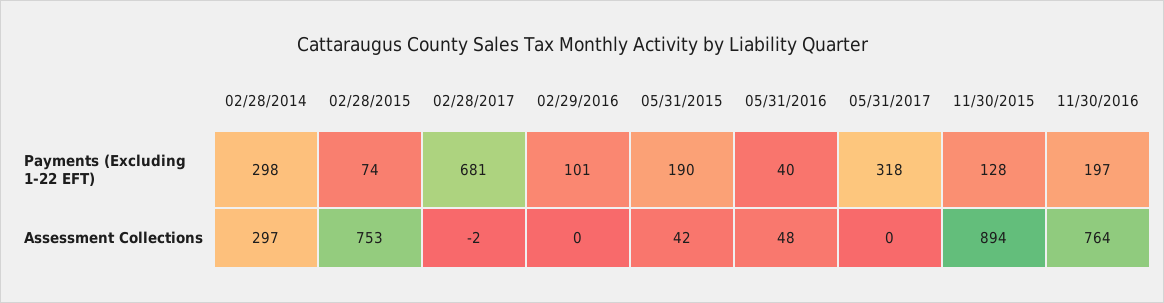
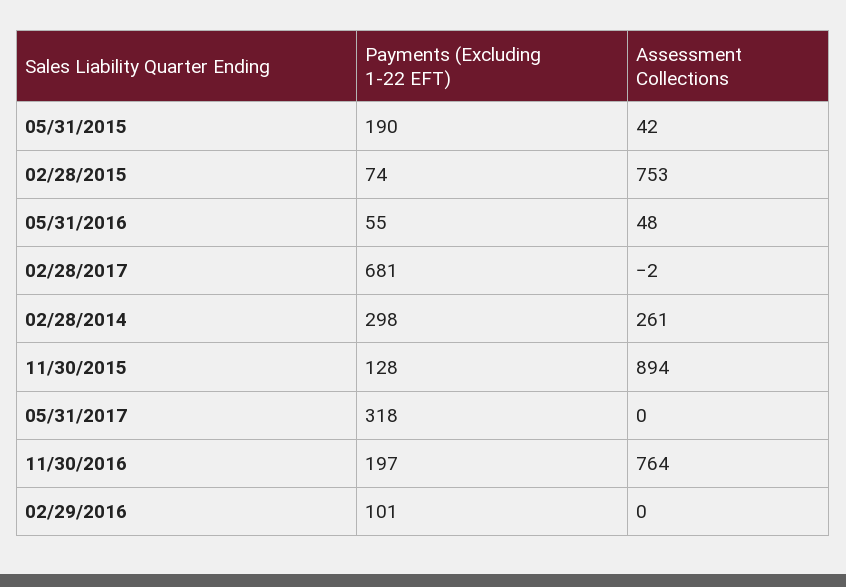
  {
    "02/28/2014": {
      "Payments (Excluding 1-22 EFT)": 298,
-     "Assessment Collections": 297
+     "Assessment Collections": 261
    },
    "02/28/2015": {
      "Payments (Excluding 1-22 EFT)": 74,
      "Assessment Collections": 753
    },
    "02/28/2017": {
      "Payments (Excluding 1-22 EFT)": 681,
      "Assessment Collections": -2
    },
    "02/29/2016": {
      "Payments (Excluding 1-22 EFT)": 101,
      "Assessment Collections": 0
    },
    "05/31/2015": {
      "Payments (Excluding 1-22 EFT)": 190,
      "Assessment Collections": 42
    },
    "05/31/2016": {
-     "Payments (Excluding 1-22 EFT)": 40,
+     "Payments (Excluding 1-22 EFT)": 55,
      "Assessment Collections": 48
    },
    "05/31/2017": {
      "Payments (Excluding 1-22 EFT)": 318,
      "Assessment Collections": 0
    },
    "11/30/2015": {
      "Payments (Excluding 1-22 EFT)": 128,
      "Assessment Collections": 894
    },
    "11/30/2016": {
      "Payments (Excluding 1-22 EFT)": 197,
      "Assessment Collections": 764
    }
  }

